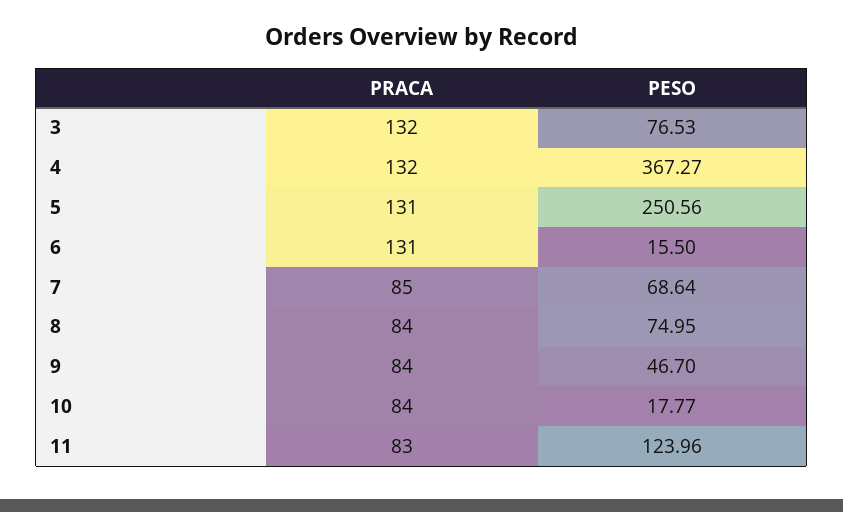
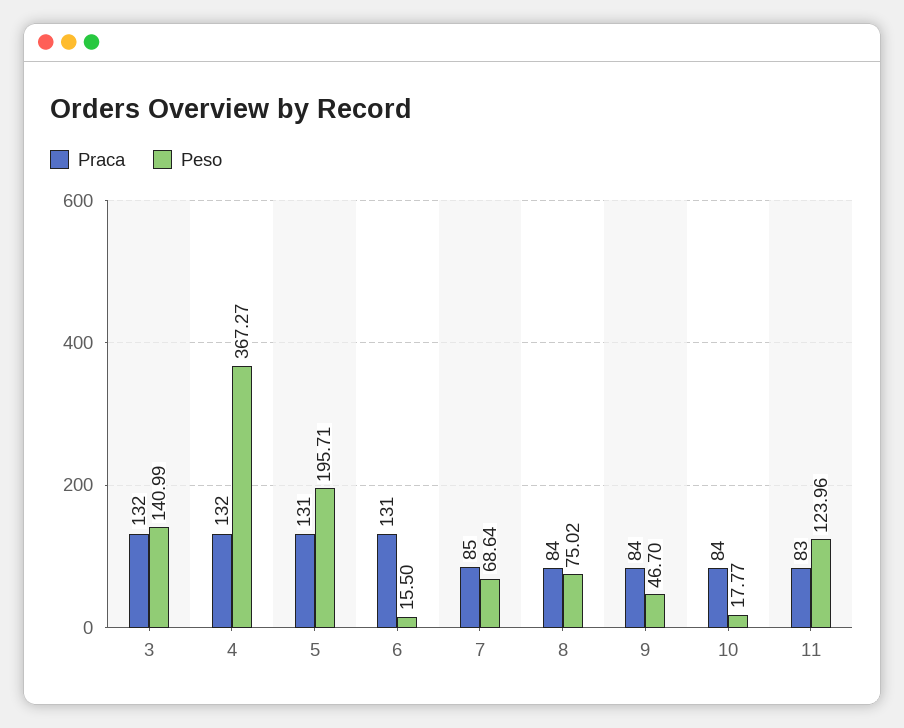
  {
    "PRACA": {
      "3": 132,
      "4": 132,
      "5": 131,
      "6": 131,
      "7": 85,
      "8": 84,
      "9": 84,
      "10": 84,
      "11": 83
    },
    "PESO": {
-     "3": 76.53,
+     "3": 140.99,
      "4": 367.27,
-     "5": 250.56,
+     "5": 195.71,
      "6": 15.5,
      "7": 68.64,
-     "8": 74.95,
+     "8": 75.02,
      "9": 46.7,
      "10": 17.77,
      "11": 123.96
    }
  }

